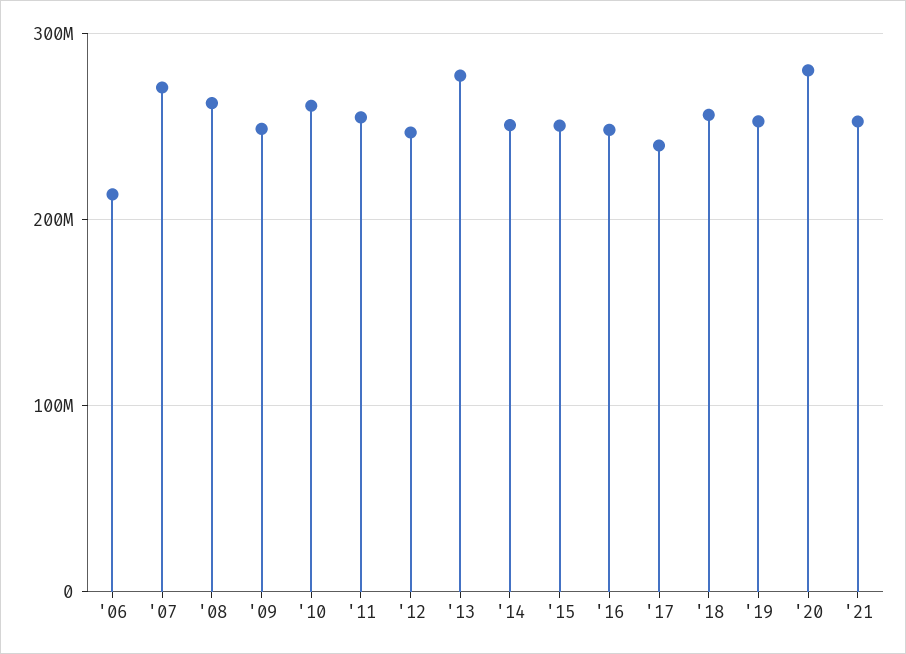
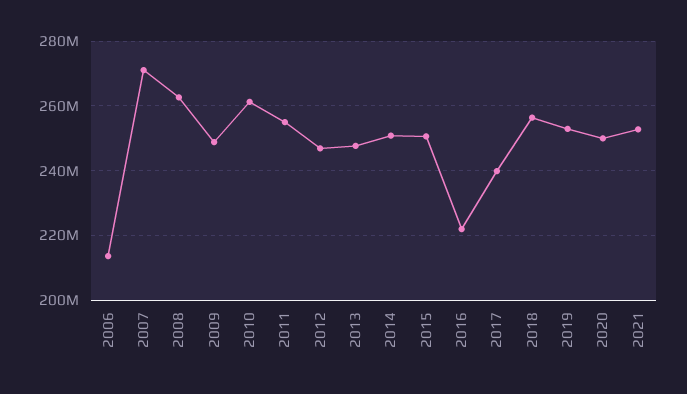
  {
    "'06": 214000000,
    "'07": 272000000,
    "'08": 262000000,
    "'09": 248000000,
    "'10": 262000000,
    "'11": 256000000,
    "'12": 246000000,
-   "'13": 280000000,
+   "'13": 248000000,
    "'14": 250000000,
    "'15": 250000000,
-   "'16": 250000000,
+   "'16": 222000000,
    "'17": 240000000,
    "'18": 256000000,
    "'19": 252000000,
-   "'20": 280000000,
+   "'20": 250000000,
    "'21": 252000000
  }

